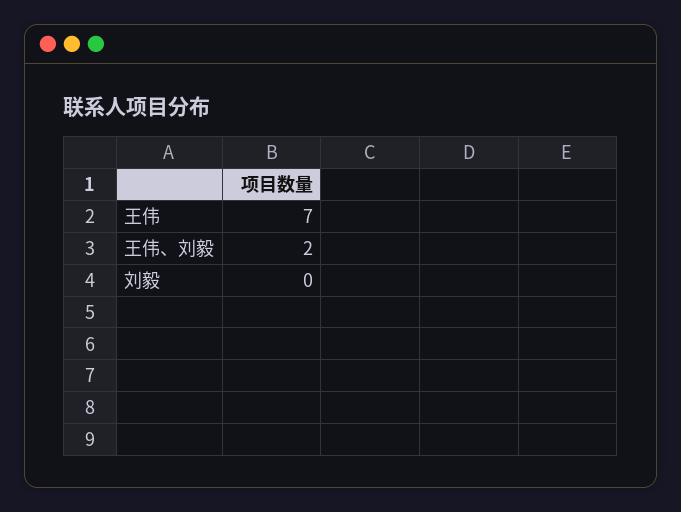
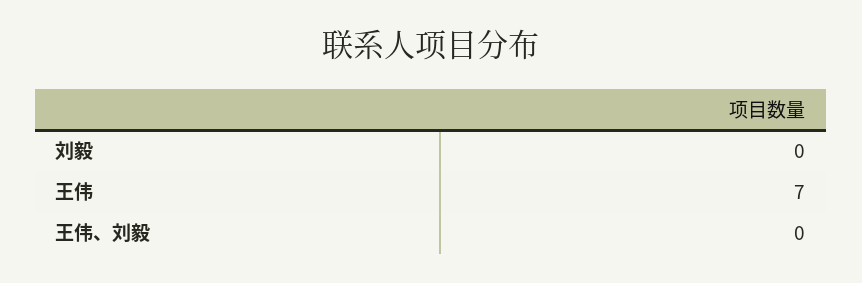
  {
    "王伟": 7,
-   "王伟、刘毅": 2,
+   "王伟、刘毅": 0,
    "刘毅": 0
  }

